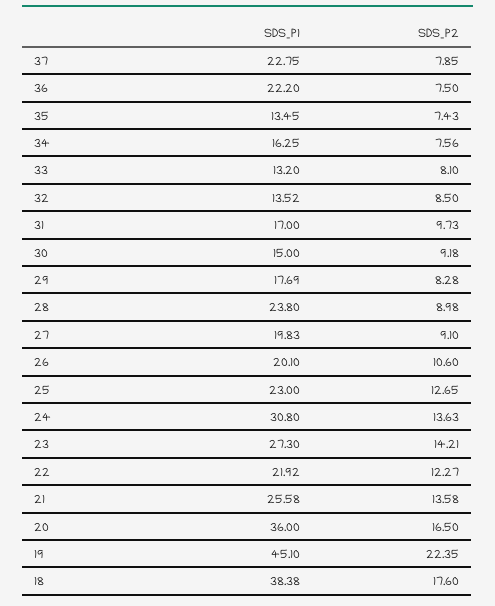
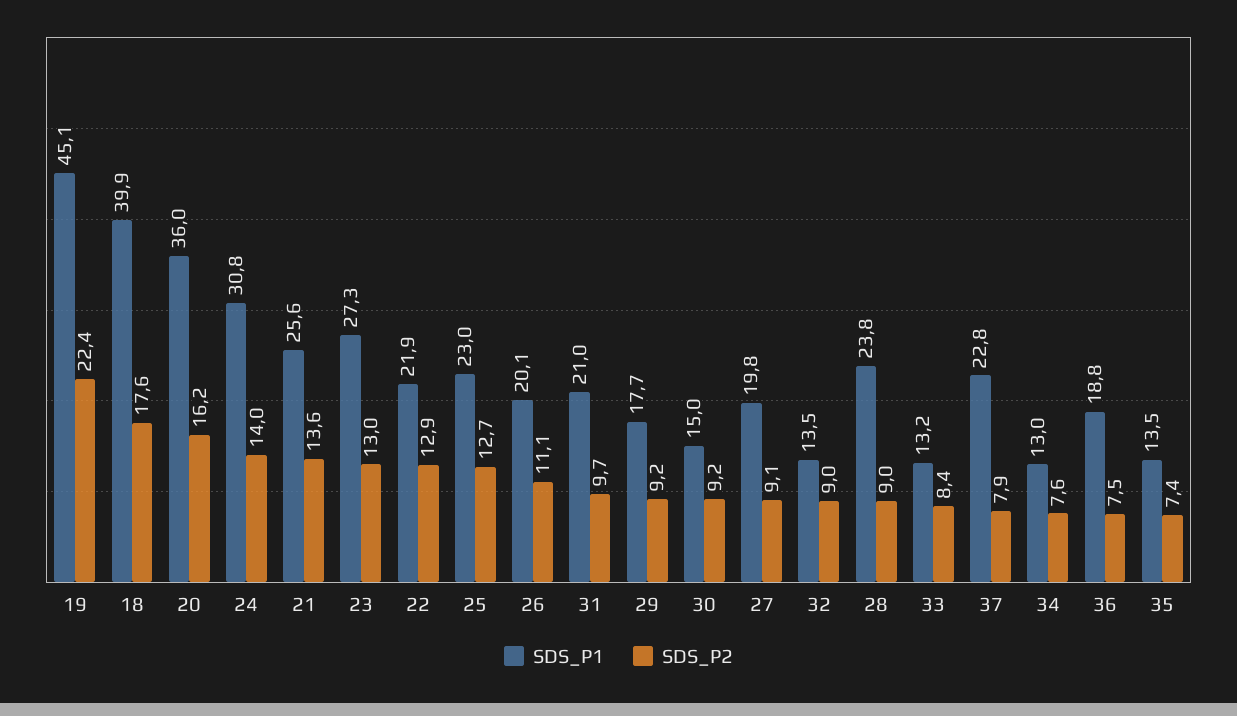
  {
    "SDS_P1": {
      "37": 22.75,
-     "36": 22.2,
+     "36": 18.8,
      "35": 13.45,
-     "34": 16.25,
+     "34": 13,
      "33": 13.2,
      "32": 13.52,
-     "31": 17,
+     "31": 21,
      "30": 15,
      "29": 17.69,
      "28": 23.8,
      "27": 19.83,
      "26": 20.1,
      "25": 23,
      "24": 30.8,
      "23": 27.3,
      "22": 21.92,
      "21": 25.58,
      "20": 36,
      "19": 45.1,
-     "18": 38.38
+     "18": 39.9
    },
    "SDS_P2": {
      "37": 7.85,
      "36": 7.5,
      "35": 7.43,
      "34": 7.56,
-     "33": 8.1,
+     "33": 8.4,
-     "32": 8.5,
+     "32": 9,
      "31": 9.73,
      "30": 9.18,
-     "29": 8.28,
+     "29": 9.2,
      "28": 8.98,
      "27": 9.1,
-     "26": 10.6,
+     "26": 11.1,
      "25": 12.65,
-     "24": 13.63,
+     "24": 14,
-     "23": 14.21,
+     "23": 13,
-     "22": 12.27,
+     "22": 12.9,
      "21": 13.58,
-     "20": 16.5,
+     "20": 16.2,
      "19": 22.35,
      "18": 17.6
    }
  }

